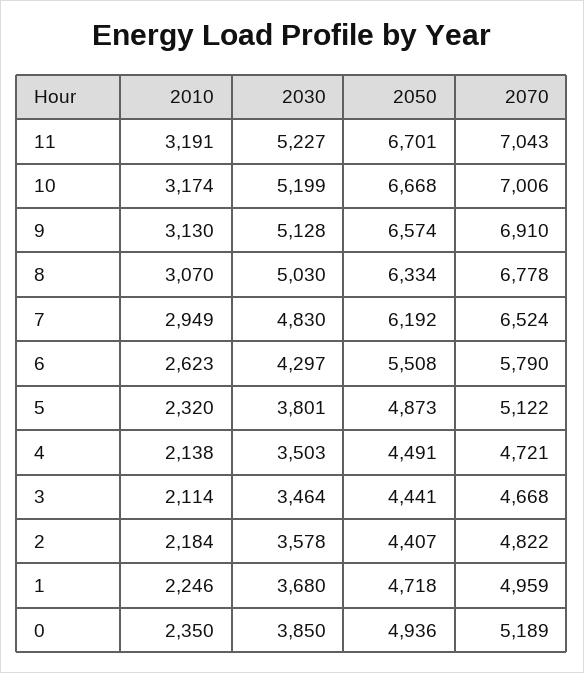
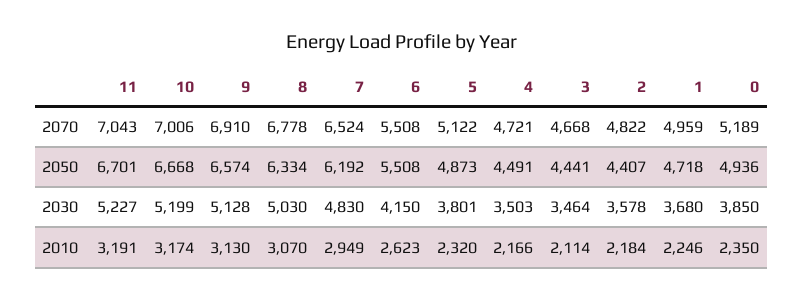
  {
    "2010": {
      "11": 3191,
      "10": 3174,
      "9": 3130,
      "8": 3070,
      "7": 2949,
      "6": 2623,
      "5": 2320,
-     "4": 2138,
+     "4": 2166,
      "3": 2114,
      "2": 2184,
      "1": 2246,
      "0": 2350
    },
    "2030": {
      "11": 5227,
      "10": 5199,
      "9": 5128,
      "8": 5030,
      "7": 4830,
-     "6": 4297,
+     "6": 4150,
      "5": 3801,
      "4": 3503,
      "3": 3464,
      "2": 3578,
      "1": 3680,
      "0": 3850
    },
    "2050": {
      "11": 6701,
      "10": 6668,
      "9": 6574,
      "8": 6334,
      "7": 6192,
      "6": 5508,
      "5": 4873,
      "4": 4491,
      "3": 4441,
      "2": 4407,
      "1": 4718,
      "0": 4936
    },
    "2070": {
      "11": 7043,
      "10": 7006,
      "9": 6910,
      "8": 6778,
      "7": 6524,
-     "6": 5790,
+     "6": 5508,
      "5": 5122,
      "4": 4721,
      "3": 4668,
      "2": 4822,
      "1": 4959,
      "0": 5189
    }
  }

